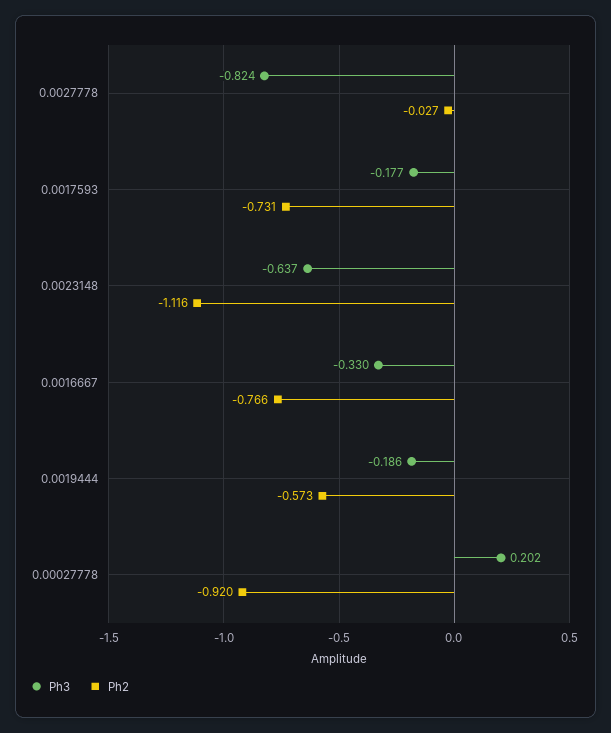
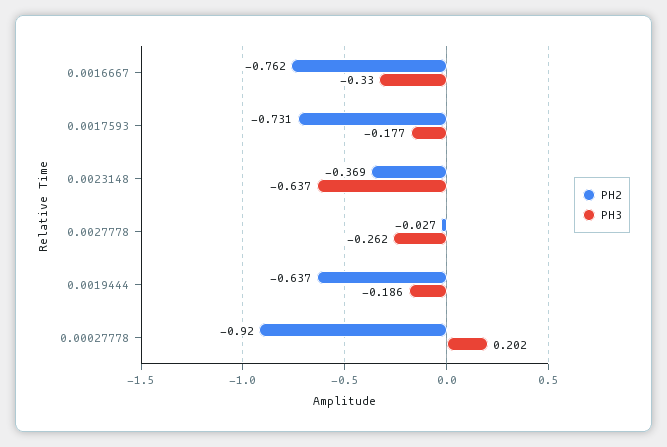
  {
    "Ph3": {
-     "0.0027778": -0.824,
+     "0.0027778": -0.262,
      "0.0017593": -0.177,
      "0.0023148": -0.637,
      "0.0016667": -0.33,
      "0.0019444": -0.186,
      "0.00027778": 0.202
    },
    "Ph2": {
      "0.0027778": -0.027,
      "0.0017593": -0.731,
-     "0.0023148": -1.116,
+     "0.0023148": -0.369,
-     "0.0016667": -0.766,
+     "0.0016667": -0.762,
-     "0.0019444": -0.573,
+     "0.0019444": -0.637,
      "0.00027778": -0.92
    }
  }

